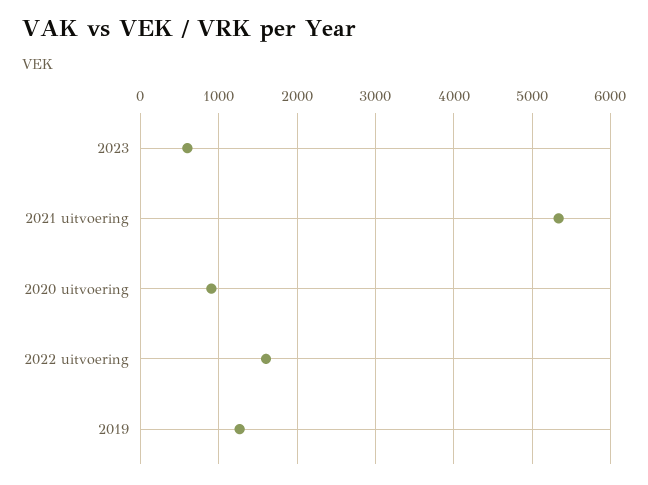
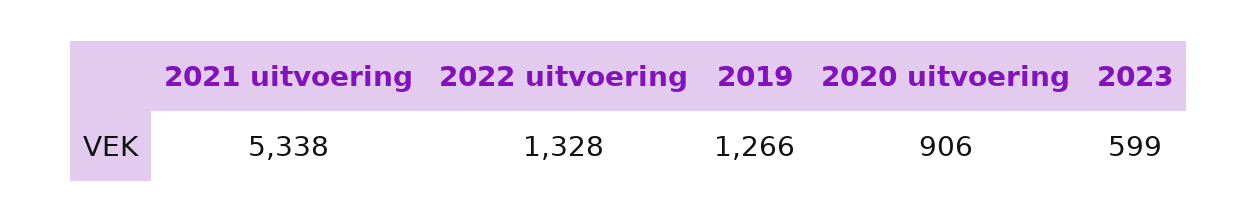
  {
    "2023": 599,
    "2021 uitvoering": 5338,
    "2020 uitvoering": 906,
-   "2022 uitvoering": 1600,
+   "2022 uitvoering": 1328,
    "2019": 1266
  }

